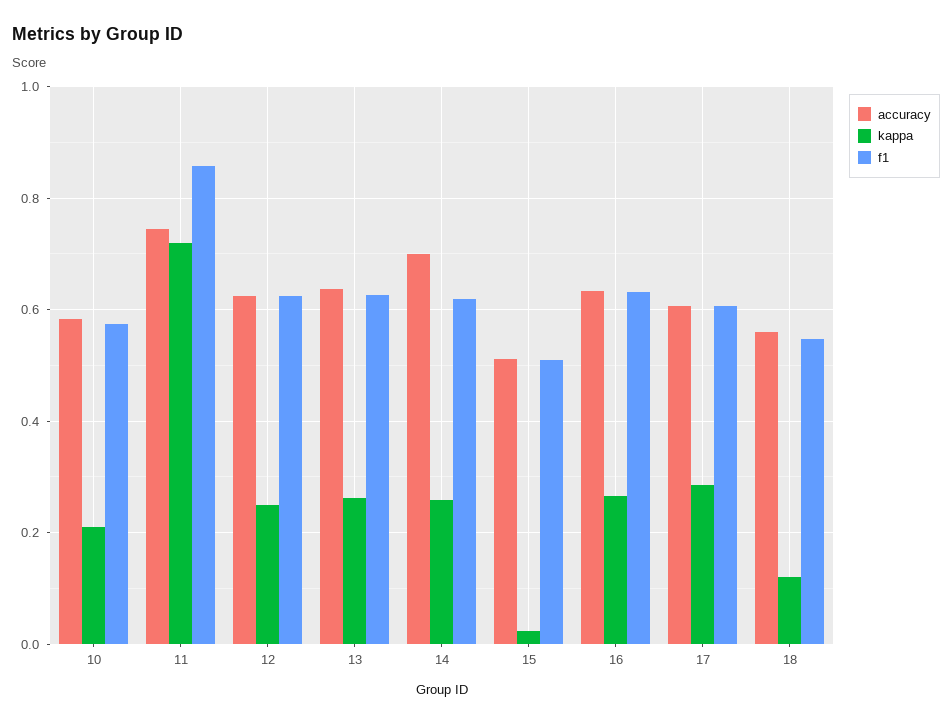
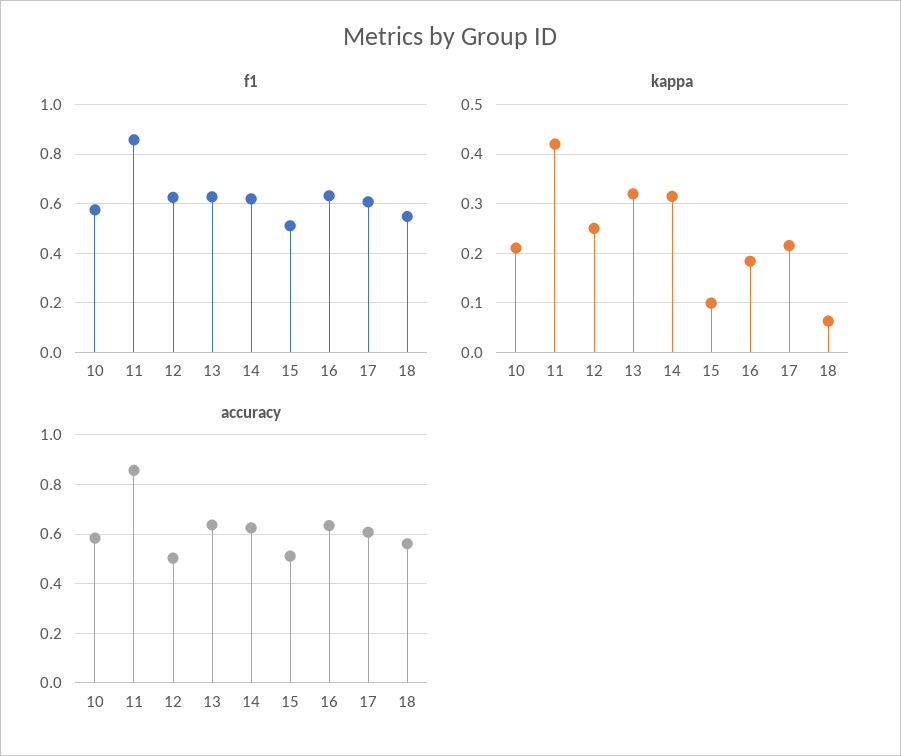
  {
    "accuracy": {
      "10": 0.58,
-     "11": 0.74,
+     "11": 0.85,
-     "12": 0.62,
+     "12": 0.5,
      "13": 0.64,
-     "14": 0.7,
+     "14": 0.625,
      "15": 0.52,
      "16": 0.64,
      "17": 0.6,
      "18": 0.56
    },
    "kappa": {
      "10": 0.22,
-     "11": 0.72,
+     "11": 0.42,
      "12": 0.26,
-     "13": 0.26,
+     "13": 0.32,
-     "14": 0.26,
+     "14": 0.32,
-     "15": 0.02,
+     "15": 0.1,
-     "16": 0.26,
+     "16": 0.18,
-     "17": 0.28,
+     "17": 0.22,
-     "18": 0.12
+     "18": 0.06
    },
    "f1": {
      "10": 0.58,
      "11": 0.86,
      "12": 0.62,
      "13": 0.62,
      "14": 0.62,
      "15": 0.52,
      "16": 0.64,
      "17": 0.6,
      "18": 0.54
    }
  }

